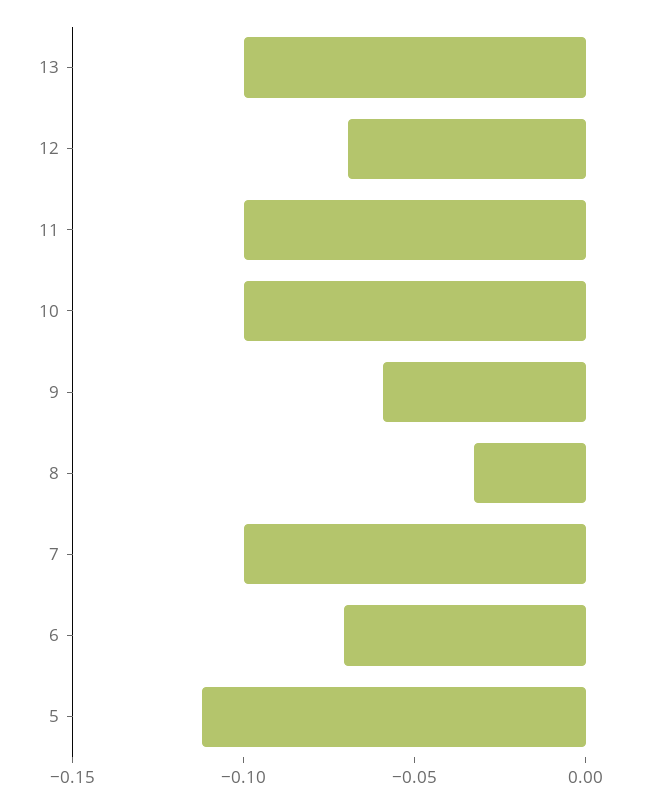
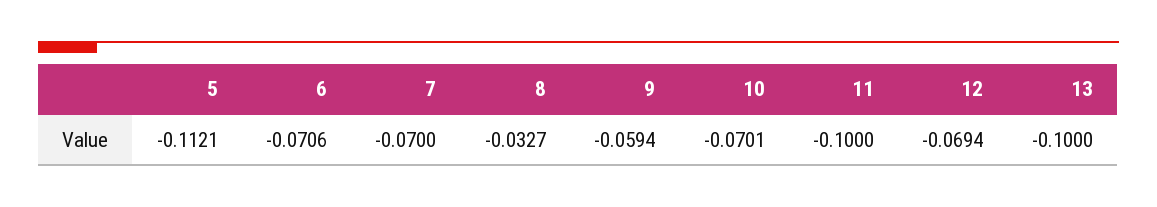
  {
    "13": -0.1,
    "12": -0.0694,
    "11": -0.1,
-   "10": -0.1,
+   "10": -0.0701,
    "9": -0.0594,
    "8": -0.0327,
-   "7": -0.1,
+   "7": -0.07,
    "6": -0.0706,
    "5": -0.1121
  }

